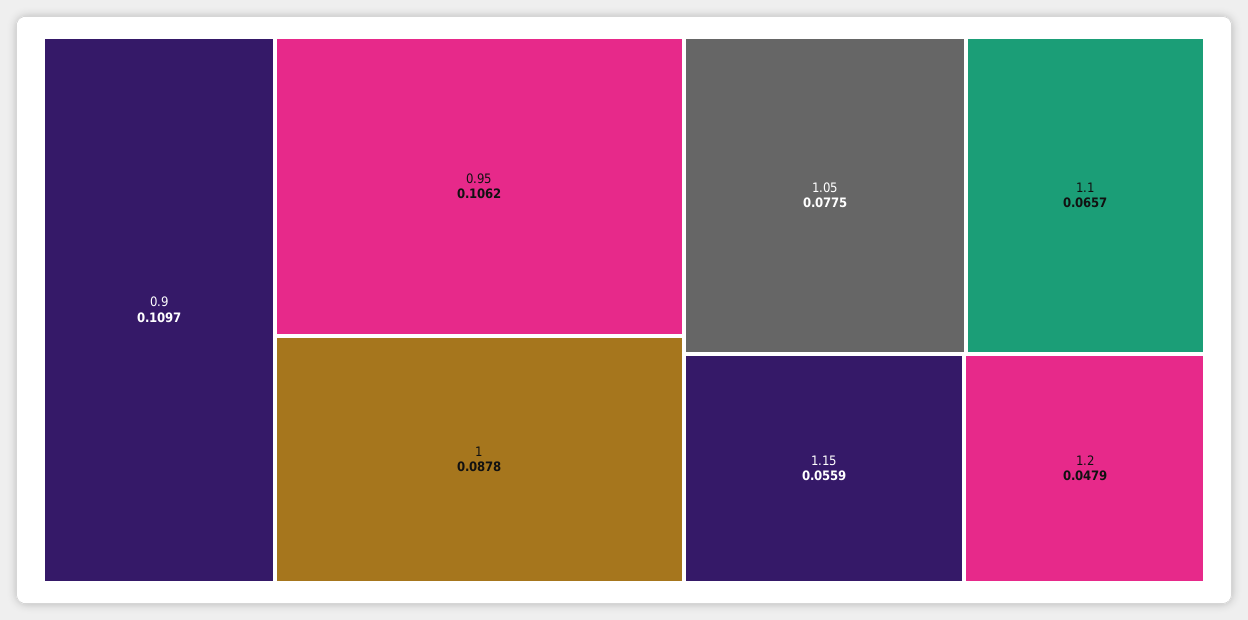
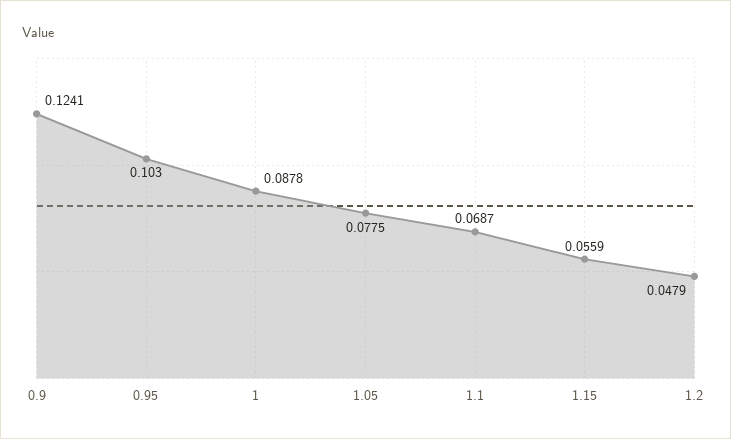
  {
-   "0.9": 0.1097,
+   "0.9": 0.1241,
-   "0.95": 0.1062,
+   "0.95": 0.103,
    "1": 0.0878,
    "1.05": 0.0775,
-   "1.1": 0.0657,
+   "1.1": 0.0687,
    "1.15": 0.0559,
    "1.2": 0.0479
  }

